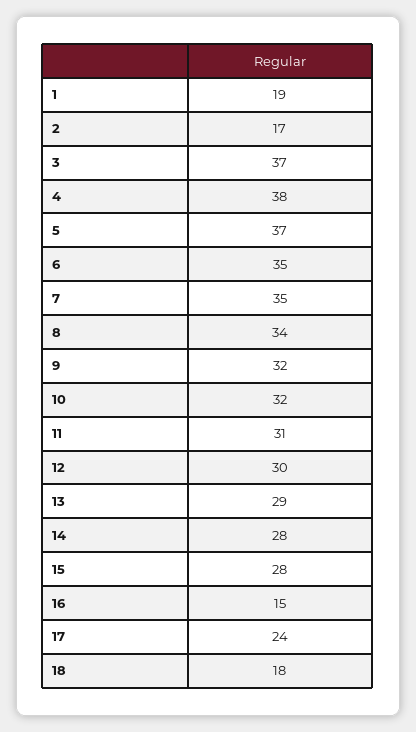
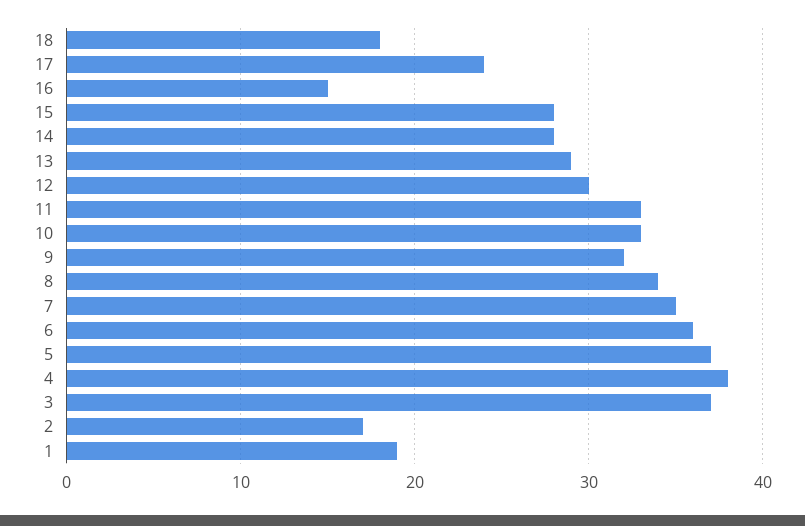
  {
    "1": 19,
    "2": 17,
    "3": 37,
    "4": 38,
    "5": 37,
-   "6": 35,
+   "6": 36,
    "7": 35,
    "8": 34,
    "9": 32,
-   "10": 32,
+   "10": 33,
-   "11": 31,
+   "11": 33,
    "12": 30,
    "13": 29,
    "14": 28,
    "15": 28,
    "16": 15,
    "17": 24,
    "18": 18
  }

